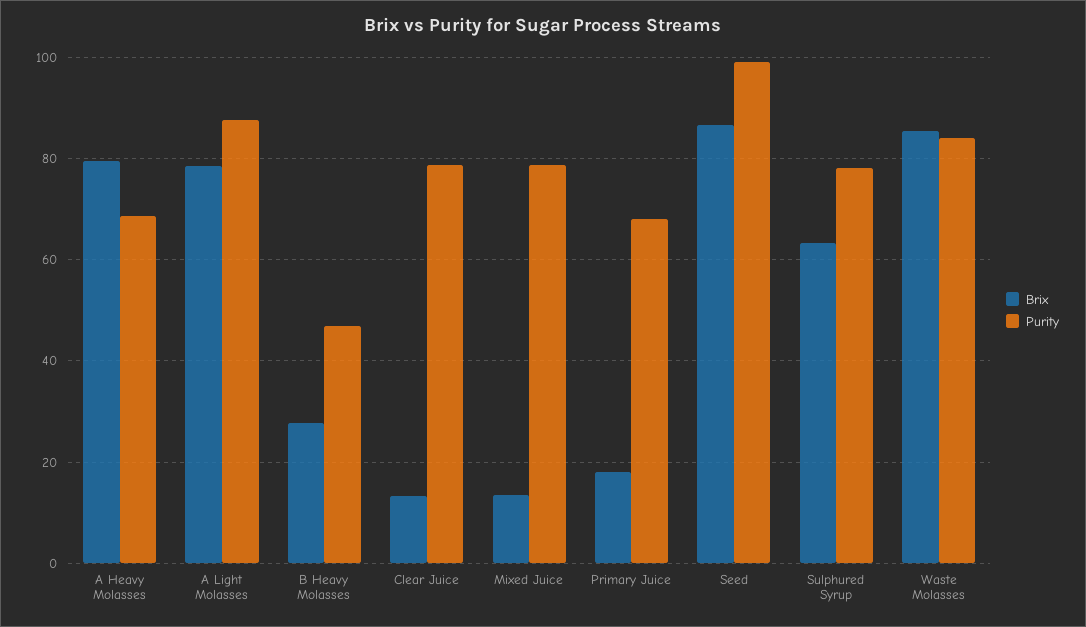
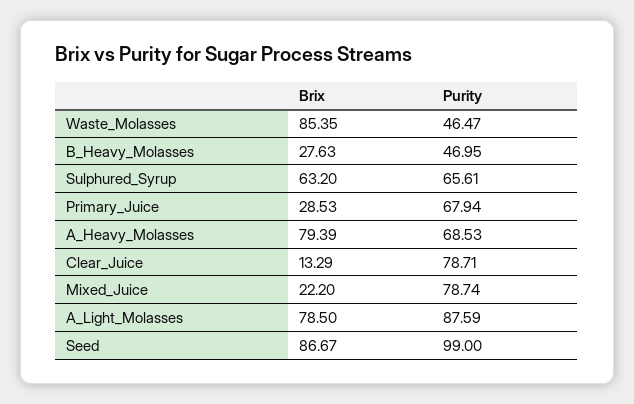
  {
    "Brix": {
      "A Heavy Molasses": 79.39,
      "A Light Molasses": 78.5,
      "B Heavy Molasses": 27.63,
      "Clear Juice": 13.29,
-     "Mixed Juice": 14,
+     "Mixed Juice": 22.2,
-     "Primary Juice": 18,
+     "Primary Juice": 28.53,
      "Seed": 86.67,
      "Sulphured Syrup": 63.2,
      "Waste Molasses": 85.35
    },
    "Purity": {
      "A Heavy Molasses": 68.53,
      "A Light Molasses": 87.59,
      "B Heavy Molasses": 46.95,
      "Clear Juice": 78.71,
      "Mixed Juice": 78.74,
      "Primary Juice": 67.94,
      "Seed": 99,
-     "Sulphured Syrup": 78,
+     "Sulphured Syrup": 65.61,
-     "Waste Molasses": 84
+     "Waste Molasses": 46.47
    }
  }

